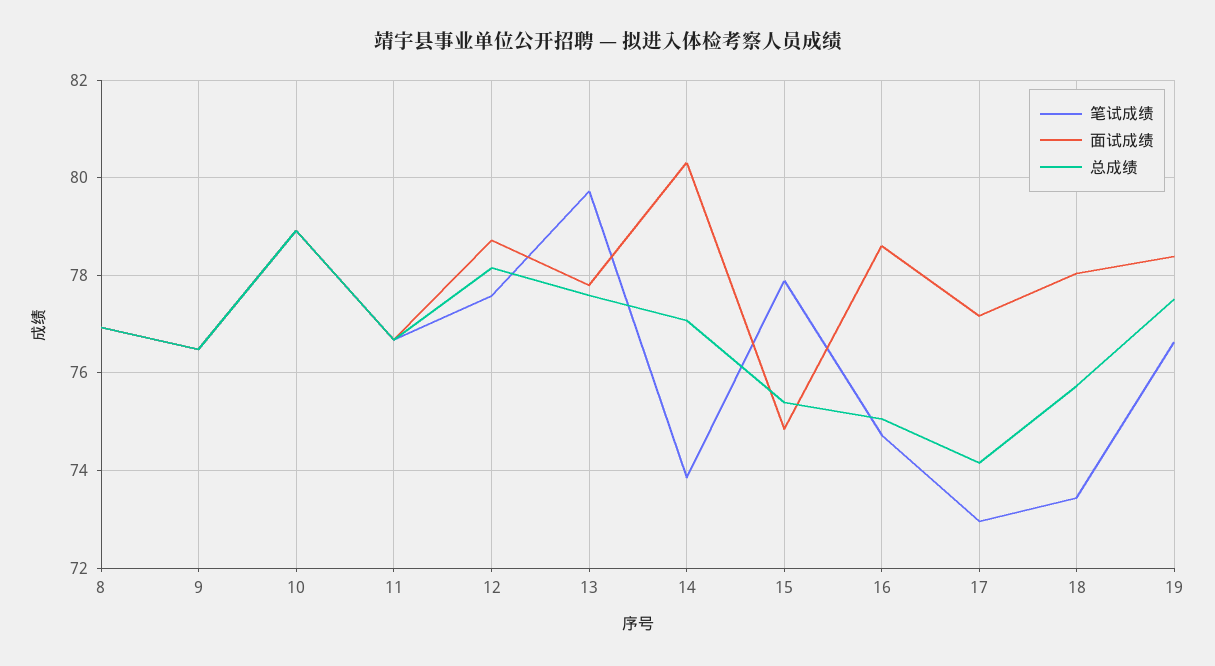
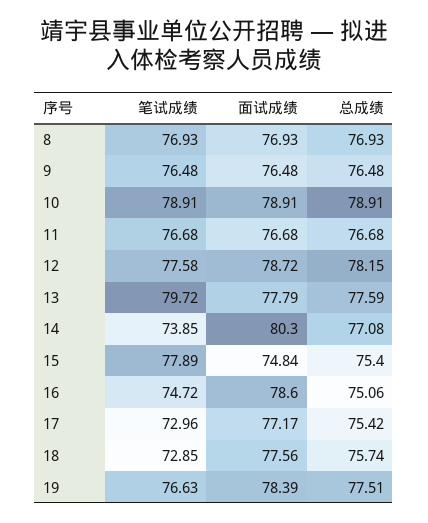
  {
    "笔试成绩": {
      "8": 76.93,
      "9": 76.48,
      "10": 78.91,
      "11": 76.68,
      "12": 77.58,
      "13": 79.72,
      "14": 73.85,
      "15": 77.89,
      "16": 74.72,
      "17": 72.96,
-     "18": 73.4,
+     "18": 72.85,
      "19": 76.63
    },
    "面试成绩": {
      "8": 76.93,
      "9": 76.48,
      "10": 78.91,
      "11": 76.68,
      "12": 78.72,
      "13": 77.79,
      "14": 80.3,
      "15": 74.84,
      "16": 78.6,
      "17": 77.17,
-     "18": 78,
+     "18": 77.56,
      "19": 78.39
    },
    "总成绩": {
      "8": 76.93,
      "9": 76.48,
      "10": 78.91,
      "11": 76.68,
      "12": 78.15,
      "13": 77.59,
      "14": 77.08,
      "15": 75.4,
      "16": 75.06,
-     "17": 74.2,
+     "17": 75.42,
      "18": 75.74,
      "19": 77.51
    }
  }

